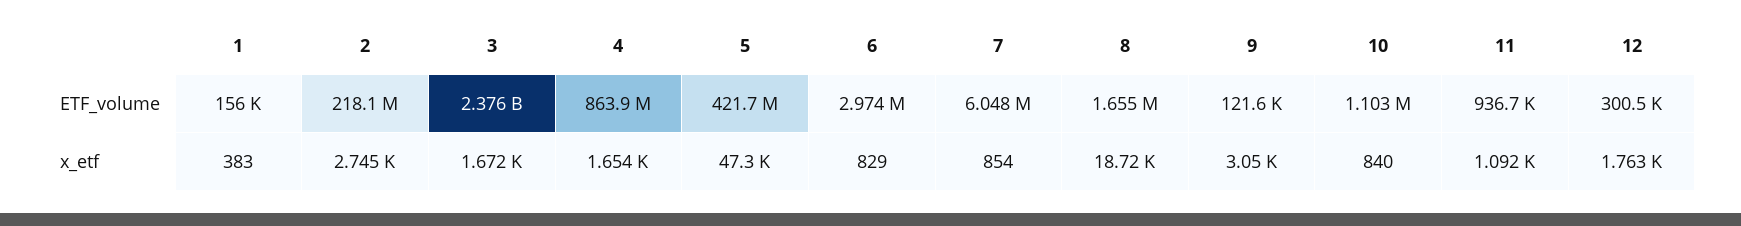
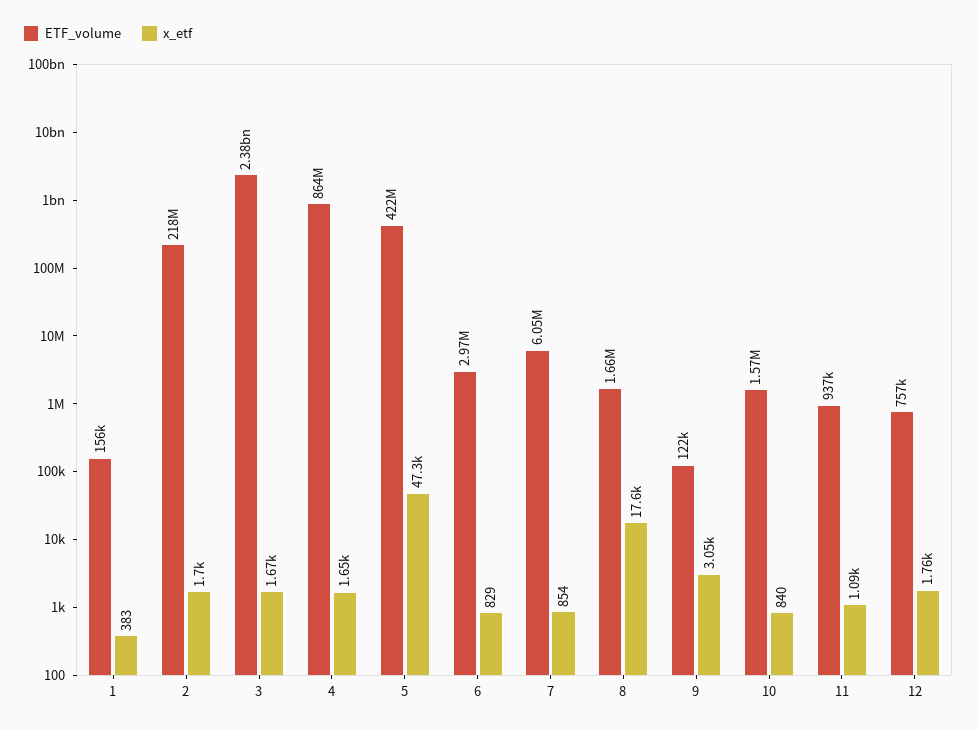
  {
    "ETF_volume": {
      "1": 156000,
      "2": 218100000,
      "3": 2376000000,
      "4": 863900000,
      "5": 421700000,
      "6": 2974000,
      "7": 6048000,
      "8": 1655000,
      "9": 121600,
-     "10": 1103000,
+     "10": 1570000,
      "11": 936700,
-     "12": 300500
+     "12": 757000
    },
    "x_etf": {
      "1": 383,
-     "2": 2745,
+     "2": 1700,
      "3": 1672,
      "4": 1654,
      "5": 47300,
      "6": 829,
      "7": 854,
-     "8": 18720,
+     "8": 17600,
      "9": 3050,
      "10": 840,
      "11": 1092,
      "12": 1763
    }
  }

